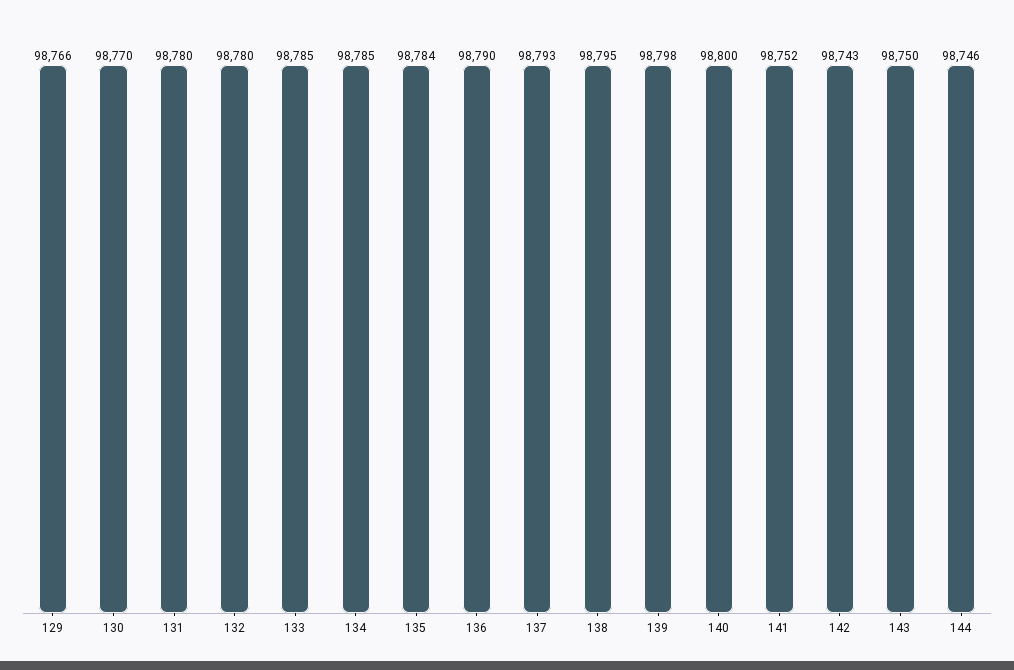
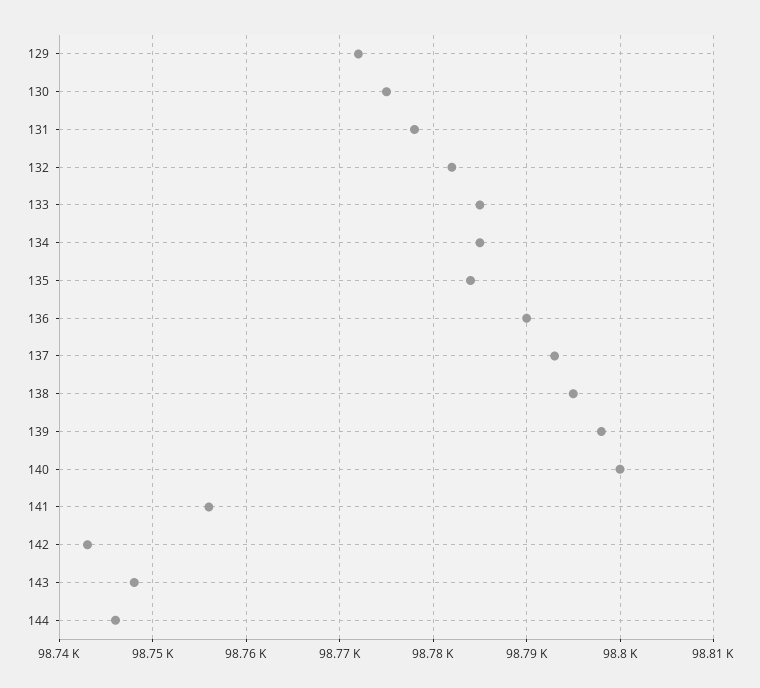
  {
-   "129": 98766,
+   "129": 98772,
-   "130": 98770,
+   "130": 98775,
-   "131": 98780,
+   "131": 98778,
-   "132": 98780,
+   "132": 98782,
    "133": 98785,
    "134": 98785,
    "135": 98784,
    "136": 98790,
    "137": 98793,
    "138": 98795,
    "139": 98798,
    "140": 98800,
-   "141": 98752,
+   "141": 98756,
    "142": 98743,
-   "143": 98750,
+   "143": 98748,
    "144": 98746
  }

